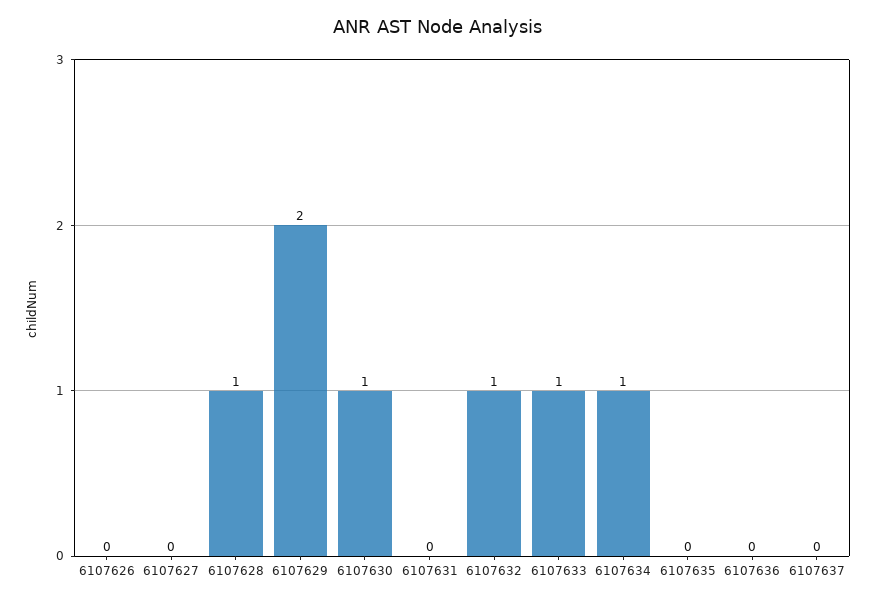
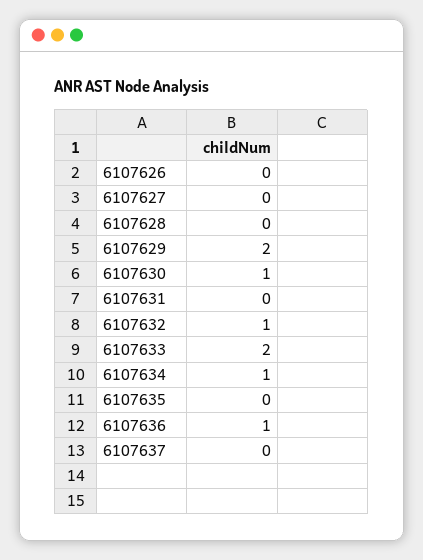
  {
    "6107626": 0,
    "6107627": 0,
-   "6107628": 1,
+   "6107628": 0,
    "6107629": 2,
    "6107630": 1,
    "6107631": 0,
    "6107632": 1,
-   "6107633": 1,
+   "6107633": 2,
    "6107634": 1,
    "6107635": 0,
-   "6107636": 0,
+   "6107636": 1,
    "6107637": 0
  }

